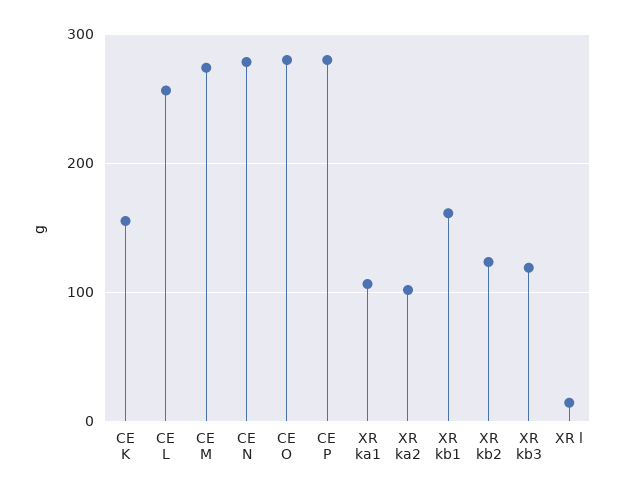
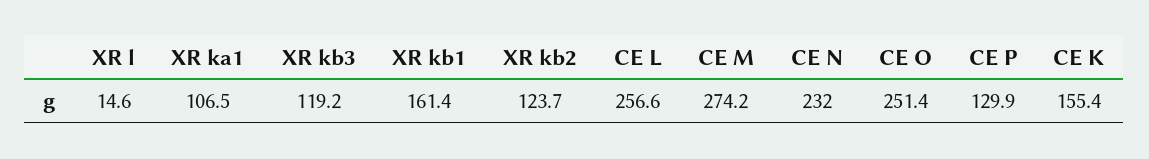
  {
    "CE K": 155.4,
    "CE L": 256.6,
    "CE M": 274.2,
-   "CE N": 280,
+   "CE N": 232,
-   "CE O": 280,
+   "CE O": 251.4,
-   "CE P": 280,
+   "CE P": 129.9,
    "XR ka1": 106.5,
-   "XR ka2": 100,
    "XR kb1": 161.4,
    "XR kb2": 123.7,
    "XR kb3": 119.2,
    "XR l": 14.6
  }

